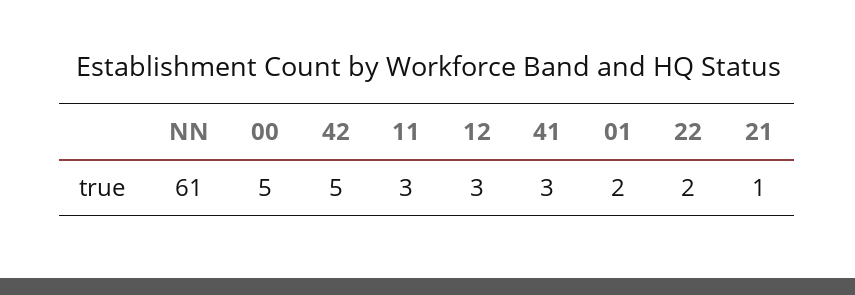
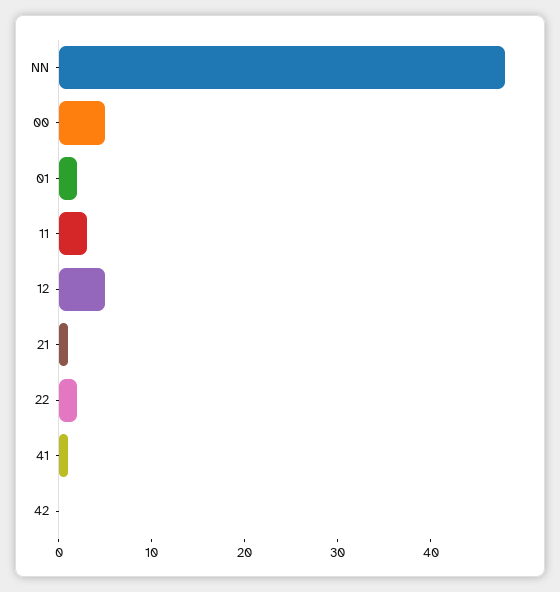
  {
-   "NN": 61,
+   "NN": 48,
    "00": 5,
-   "42": 5,
+   "42": 0,
    "11": 3,
-   "12": 3,
+   "12": 5,
-   "41": 3,
+   "41": 1,
    "01": 2,
    "22": 2,
    "21": 1
  }

